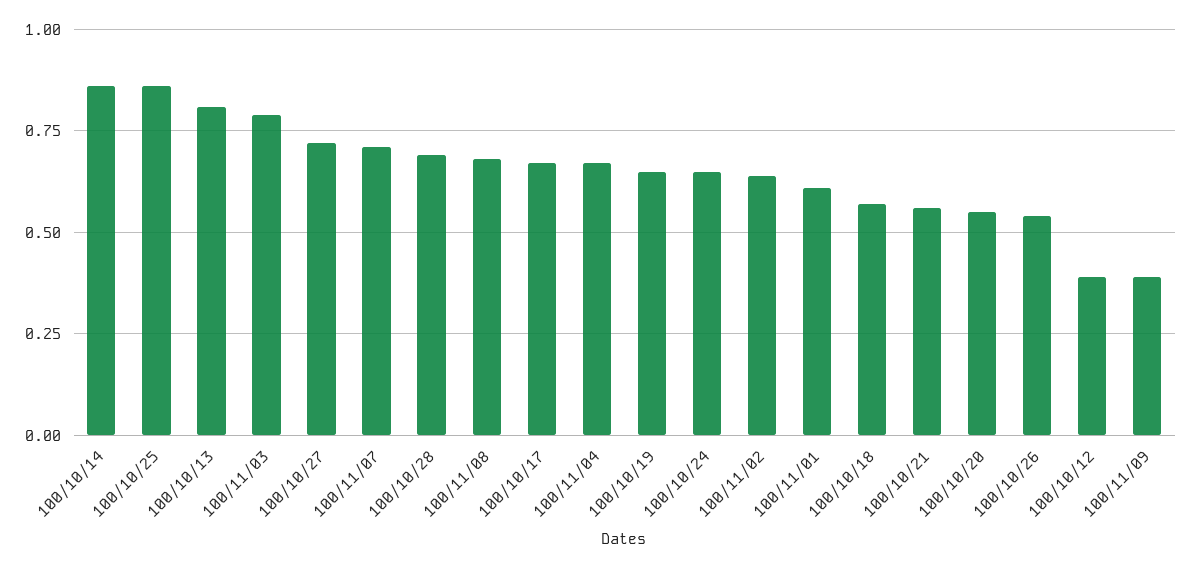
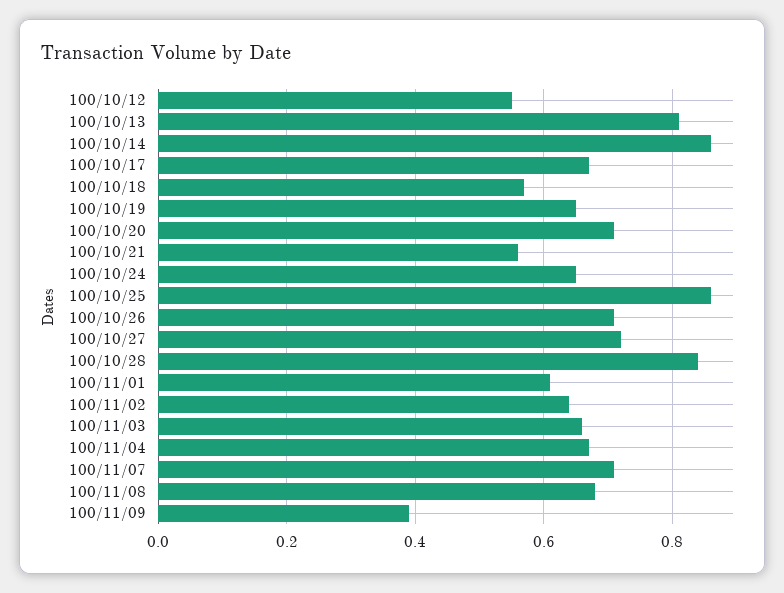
  {
    "100/10/14": 0.85,
    "100/10/25": 0.85,
    "100/10/13": 0.8,
-   "100/11/03": 0.8,
+   "100/11/03": 0.65,
    "100/10/27": 0.7,
    "100/11/07": 0.7,
-   "100/10/28": 0.7,
+   "100/10/28": 0.85,
    "100/11/08": 0.7,
    "100/10/17": 0.65,
    "100/11/04": 0.65,
    "100/10/19": 0.65,
    "100/10/24": 0.65,
    "100/11/02": 0.65,
    "100/11/01": 0.6,
    "100/10/18": 0.55,
    "100/10/21": 0.55,
-   "100/10/20": 0.55,
+   "100/10/20": 0.7,
-   "100/10/26": 0.55,
+   "100/10/26": 0.7,
-   "100/10/12": 0.4,
+   "100/10/12": 0.55,
    "100/11/09": 0.4
  }

